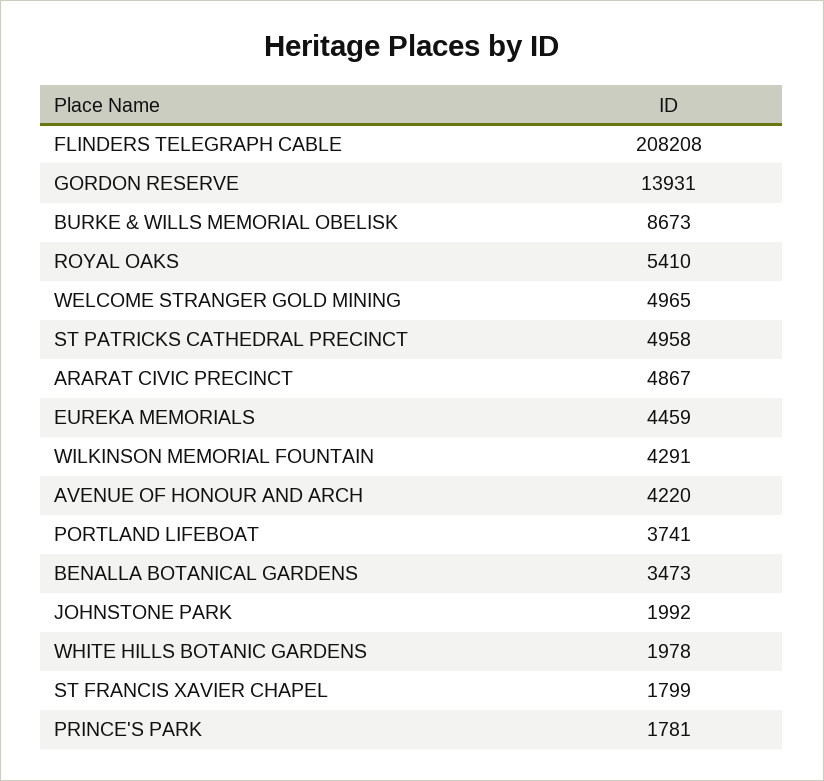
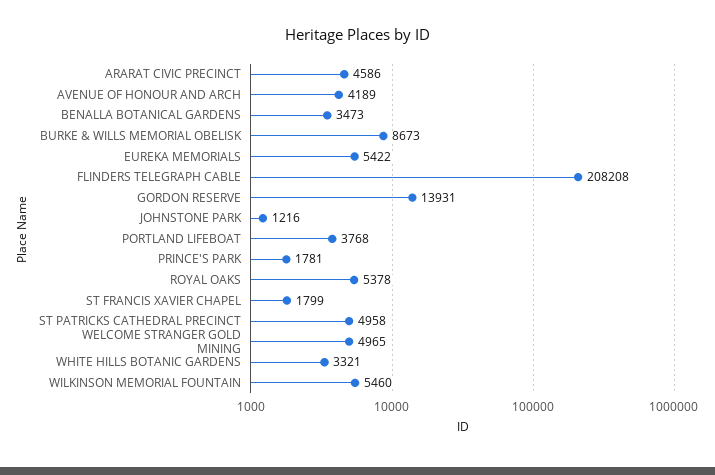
  {
    "FLINDERS TELEGRAPH CABLE": 208208,
    "GORDON RESERVE": 13931,
    "BURKE & WILLS MEMORIAL OBELISK": 8673,
-   "ROYAL OAKS": 5410,
+   "ROYAL OAKS": 5378,
    "WELCOME STRANGER GOLD MINING": 4965,
    "ST PATRICKS CATHEDRAL PRECINCT": 4958,
-   "ARARAT CIVIC PRECINCT": 4867,
+   "ARARAT CIVIC PRECINCT": 4586,
-   "EUREKA MEMORIALS": 4459,
+   "EUREKA MEMORIALS": 5422,
-   "WILKINSON MEMORIAL FOUNTAIN": 4291,
+   "WILKINSON MEMORIAL FOUNTAIN": 5460,
-   "AVENUE OF HONOUR AND ARCH": 4220,
+   "AVENUE OF HONOUR AND ARCH": 4189,
-   "PORTLAND LIFEBOAT": 3741,
+   "PORTLAND LIFEBOAT": 3768,
    "BENALLA BOTANICAL GARDENS": 3473,
-   "JOHNSTONE PARK": 1992,
+   "JOHNSTONE PARK": 1216,
-   "WHITE HILLS BOTANIC GARDENS": 1978,
+   "WHITE HILLS BOTANIC GARDENS": 3321,
    "ST FRANCIS XAVIER CHAPEL": 1799,
    "PRINCE'S PARK": 1781
  }

